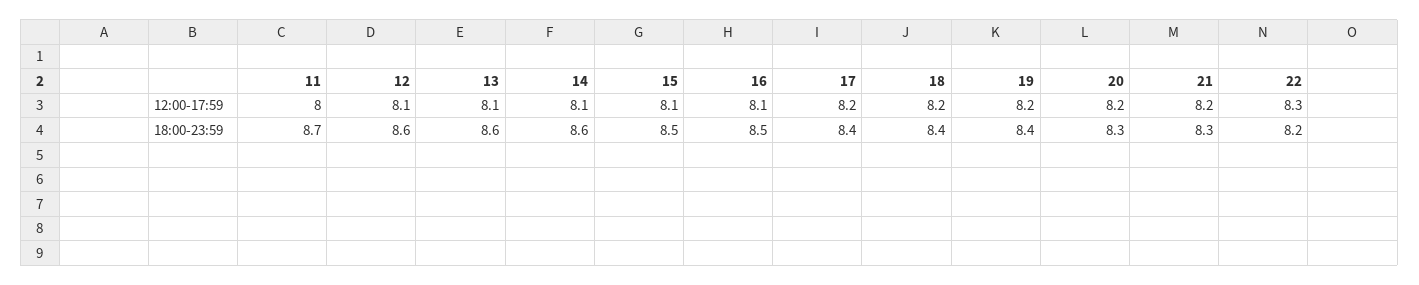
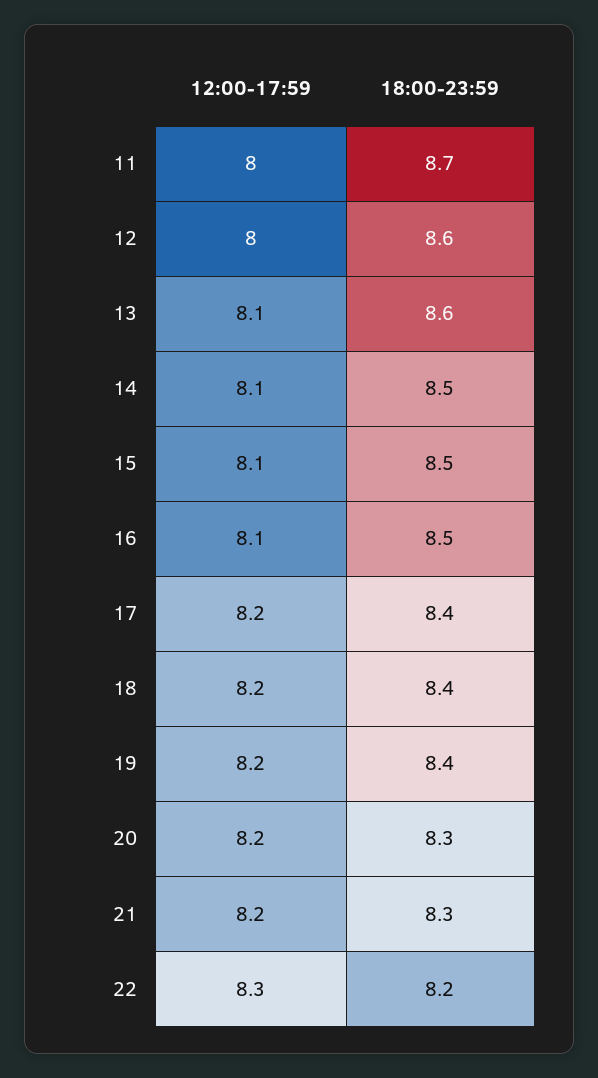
  {
    "11": {
      "12:00-17:59": 8,
      "18:00-23:59": 8.7
    },
    "12": {
-     "12:00-17:59": 8.1,
+     "12:00-17:59": 8,
      "18:00-23:59": 8.6
    },
    "13": {
      "12:00-17:59": 8.1,
      "18:00-23:59": 8.6
    },
    "14": {
      "12:00-17:59": 8.1,
-     "18:00-23:59": 8.6
+     "18:00-23:59": 8.5
    },
    "15": {
      "12:00-17:59": 8.1,
      "18:00-23:59": 8.5
    },
    "16": {
      "12:00-17:59": 8.1,
      "18:00-23:59": 8.5
    },
    "17": {
      "12:00-17:59": 8.2,
      "18:00-23:59": 8.4
    },
    "18": {
      "12:00-17:59": 8.2,
      "18:00-23:59": 8.4
    },
    "19": {
      "12:00-17:59": 8.2,
      "18:00-23:59": 8.4
    },
    "20": {
      "12:00-17:59": 8.2,
      "18:00-23:59": 8.3
    },
    "21": {
      "12:00-17:59": 8.2,
      "18:00-23:59": 8.3
    },
    "22": {
      "12:00-17:59": 8.3,
      "18:00-23:59": 8.2
    }
  }

